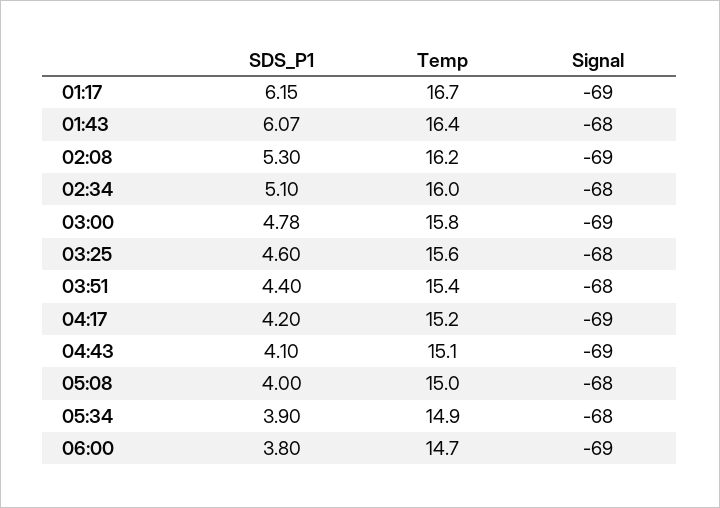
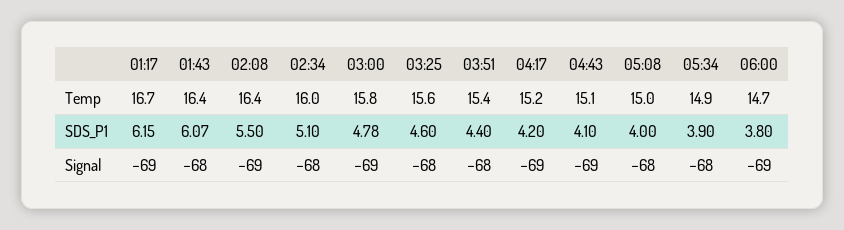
  {
    "SDS_P1": {
      "01:17": 6.15,
      "01:43": 6.07,
-     "02:08": 5.3,
+     "02:08": 5.5,
      "02:34": 5.1,
      "03:00": 4.78,
      "03:25": 4.6,
      "03:51": 4.4,
      "04:17": 4.2,
      "04:43": 4.1,
      "05:08": 4,
      "05:34": 3.9,
      "06:00": 3.8
    },
    "Temp": {
      "01:17": 16.7,
      "01:43": 16.4,
-     "02:08": 16.2,
+     "02:08": 16.4,
      "02:34": 16,
      "03:00": 15.8,
      "03:25": 15.6,
      "03:51": 15.4,
      "04:17": 15.2,
      "04:43": 15.1,
      "05:08": 15,
      "05:34": 14.9,
      "06:00": 14.7
    },
    "Signal": {
      "01:17": -69,
      "01:43": -68,
      "02:08": -69,
      "02:34": -68,
      "03:00": -69,
      "03:25": -68,
      "03:51": -68,
      "04:17": -69,
      "04:43": -69,
      "05:08": -68,
      "05:34": -68,
      "06:00": -69
    }
  }

